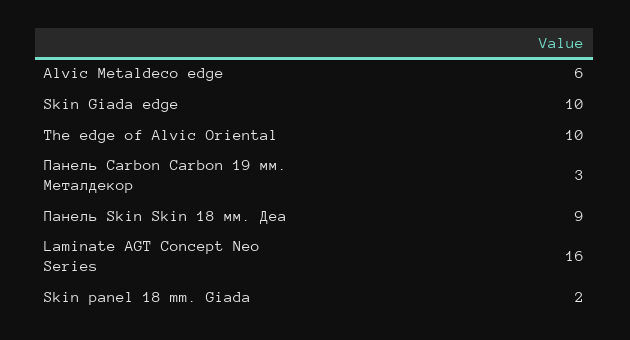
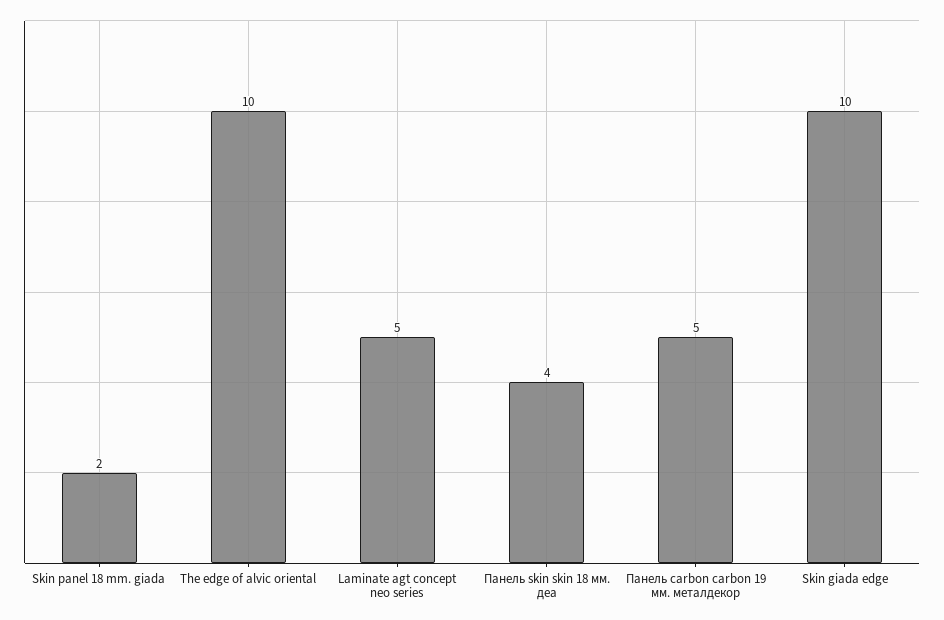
  {
-   "Alvic Metaldeco edge": 6,
    "Skin Giada edge": 10,
    "The edge of Alvic Oriental": 10,
-   "Панель Carbon Carbon 19 мм. Металдекор": 3,
+   "Панель Carbon Carbon 19 мм. Металдекор": 5,
-   "Панель Skin Skin 18 мм. Деа": 9,
+   "Панель Skin Skin 18 мм. Деа": 4,
-   "Laminate AGT Concept Neo Series": 16,
+   "Laminate AGT Concept Neo Series": 5,
    "Skin panel 18 mm. Giada": 2
  }

